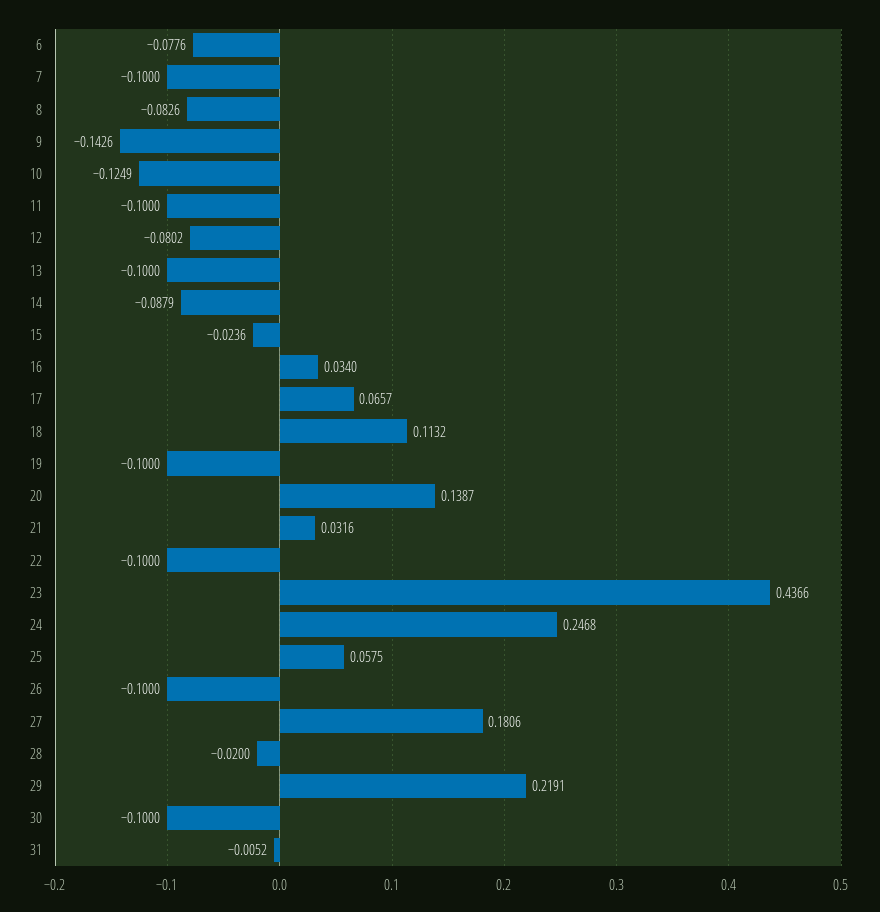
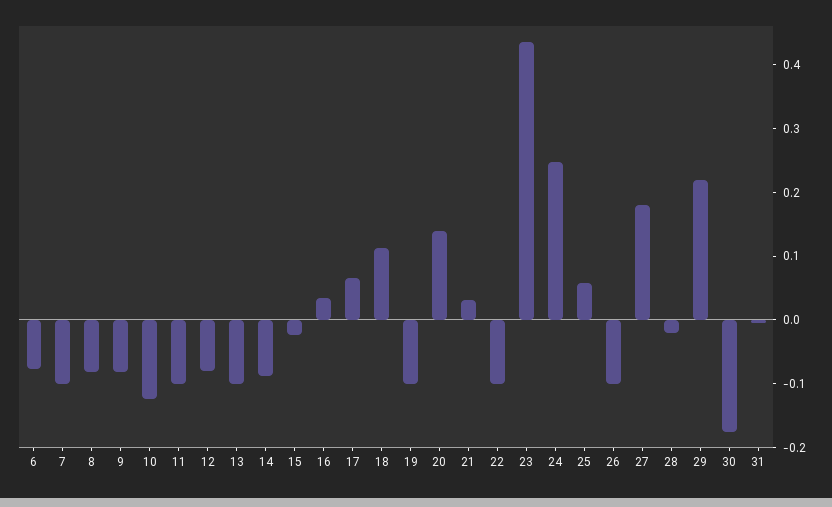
  {
    "6": -0.0776,
    "7": -0.1,
    "8": -0.0826,
-   "9": -0.1426,
+   "9": -0.08,
    "10": -0.1249,
    "11": -0.1,
    "12": -0.0802,
    "13": -0.1,
    "14": -0.0879,
    "15": -0.0236,
    "16": 0.034,
    "17": 0.0657,
    "18": 0.1132,
    "19": -0.1,
    "20": 0.1387,
    "21": 0.0316,
    "22": -0.1,
    "23": 0.4366,
    "24": 0.2468,
    "25": 0.0575,
    "26": -0.1,
    "27": 0.1806,
    "28": -0.02,
    "29": 0.2191,
-   "30": -0.1,
+   "30": -0.18,
    "31": -0.0052
  }

